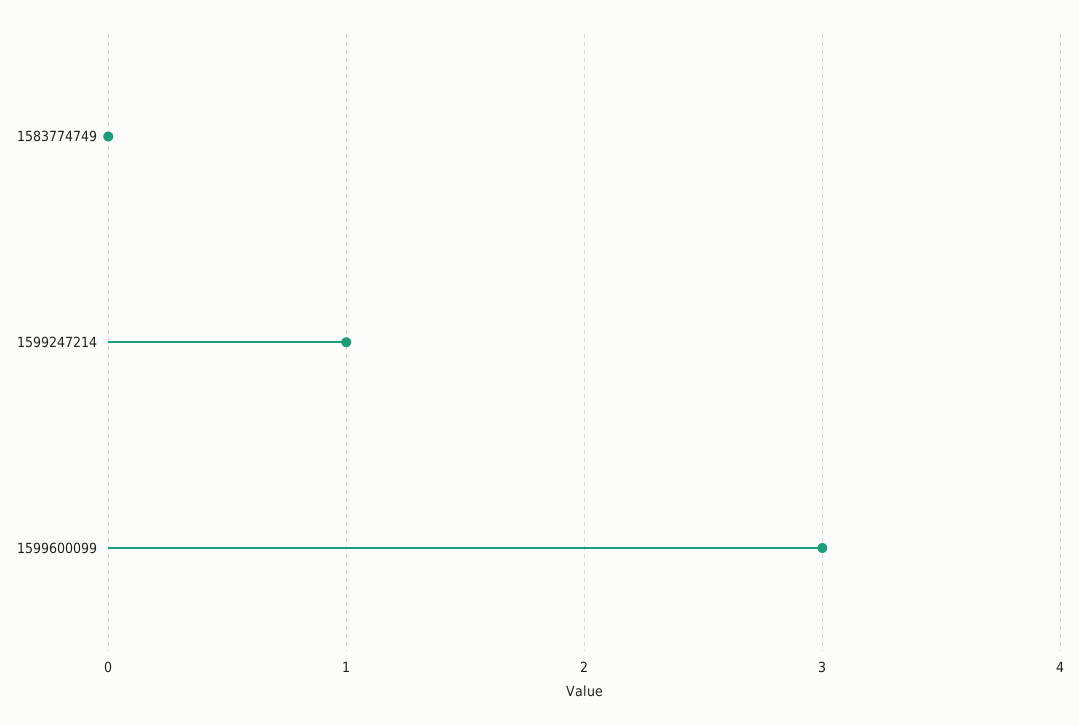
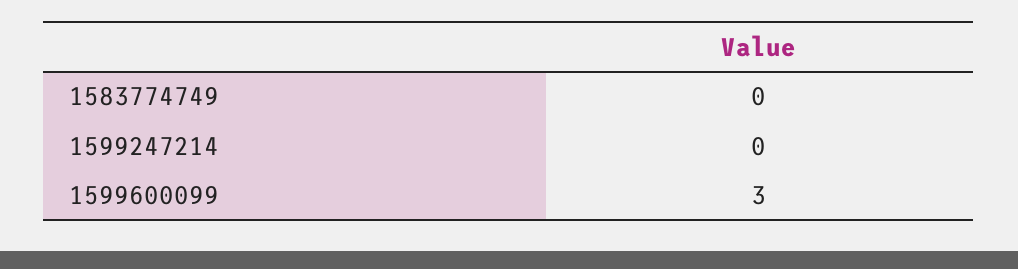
  {
    "1583774749": 0,
-   "1599247214": 1,
+   "1599247214": 0,
    "1599600099": 3
  }

